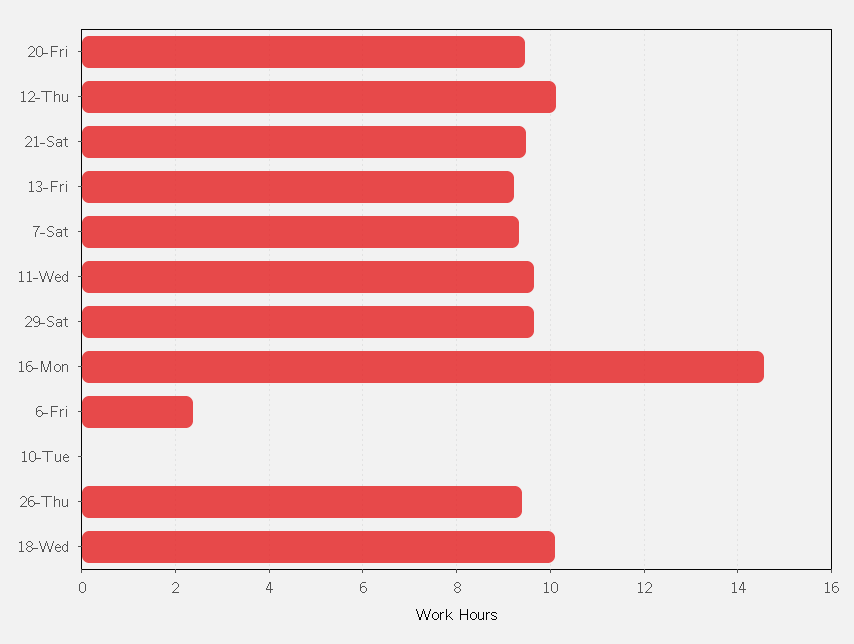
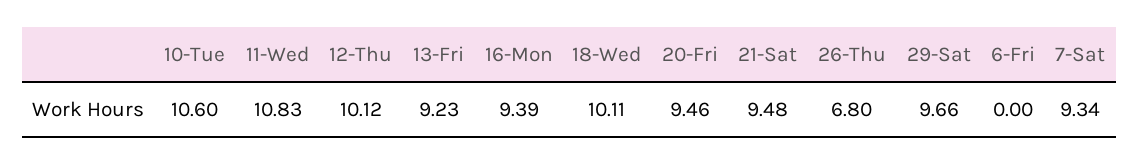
  {
    "20-Fri": 9.46,
    "12-Thu": 10.12,
    "21-Sat": 9.48,
    "13-Fri": 9.23,
    "7-Sat": 9.34,
-   "11-Wed": 9.6,
+   "11-Wed": 10.83,
    "29-Sat": 9.66,
-   "16-Mon": 14.6,
+   "16-Mon": 9.39,
-   "6-Fri": 2.4,
+   "6-Fri": 0,
-   "10-Tue": 0,
+   "10-Tue": 10.6,
-   "26-Thu": 9.4,
+   "26-Thu": 6.8,
    "18-Wed": 10.11
  }

